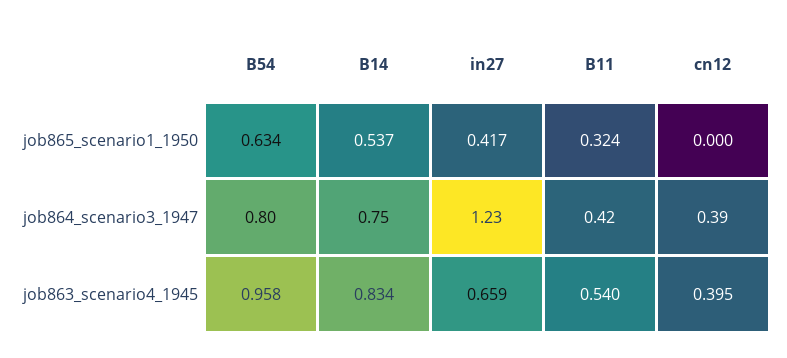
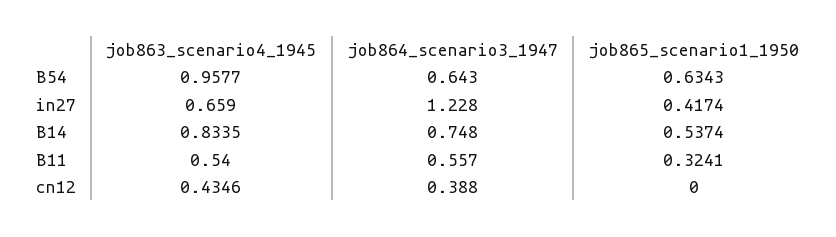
  {
    "B54": {
      "job865_scenario1_1950": 0.6343,
-     "job864_scenario3_1947": 0.8,
+     "job864_scenario3_1947": 0.643,
      "job863_scenario4_1945": 0.9577
    },
    "B14": {
      "job865_scenario1_1950": 0.5374,
      "job864_scenario3_1947": 0.748,
      "job863_scenario4_1945": 0.8335
    },
    "in27": {
      "job865_scenario1_1950": 0.4174,
      "job864_scenario3_1947": 1.228,
      "job863_scenario4_1945": 0.659
    },
    "B11": {
      "job865_scenario1_1950": 0.3241,
-     "job864_scenario3_1947": 0.42,
+     "job864_scenario3_1947": 0.557,
      "job863_scenario4_1945": 0.54
    },
    "cn12": {
      "job865_scenario1_1950": 0,
      "job864_scenario3_1947": 0.388,
-     "job863_scenario4_1945": 0.395
+     "job863_scenario4_1945": 0.4346
    }
  }

